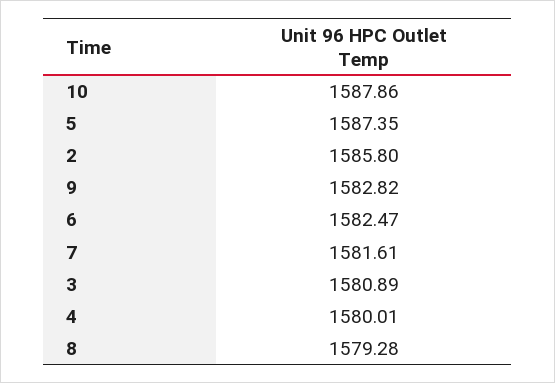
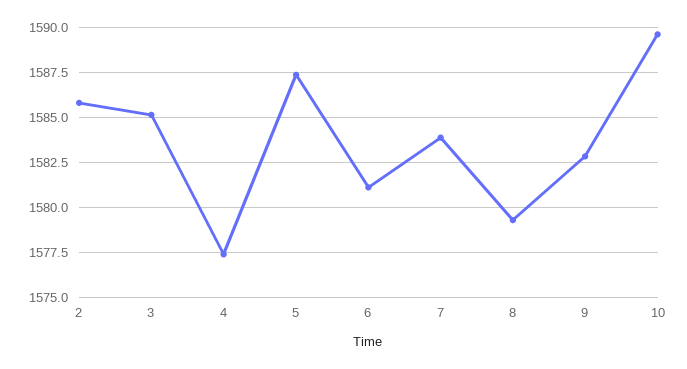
  {
-   "10": 1587.86,
+   "10": 1589.5,
    "5": 1587.35,
    "2": 1585.8,
    "9": 1582.82,
-   "6": 1582.47,
+   "6": 1581,
-   "7": 1581.61,
+   "7": 1584,
-   "3": 1580.89,
+   "3": 1585,
-   "4": 1580.01,
+   "4": 1577.5,
    "8": 1579.28
  }

